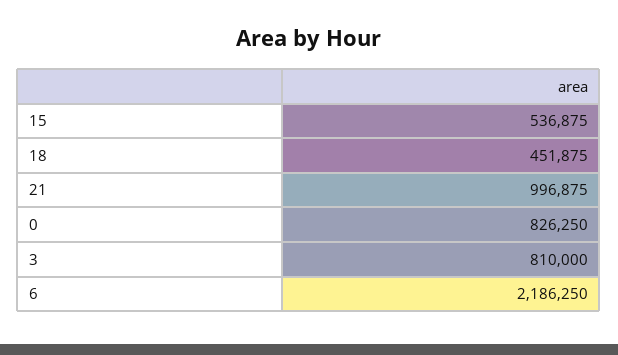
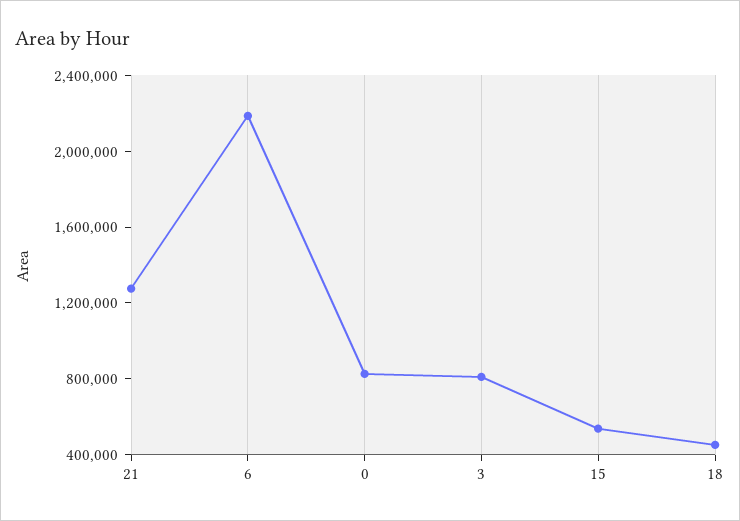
  {
    "15": 536875,
    "18": 451875,
-   "21": 996875,
+   "21": 1300000,
    "0": 826250,
    "3": 810000,
    "6": 2186250
  }

